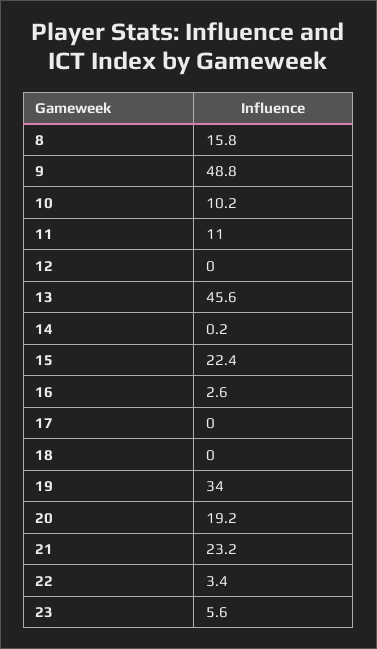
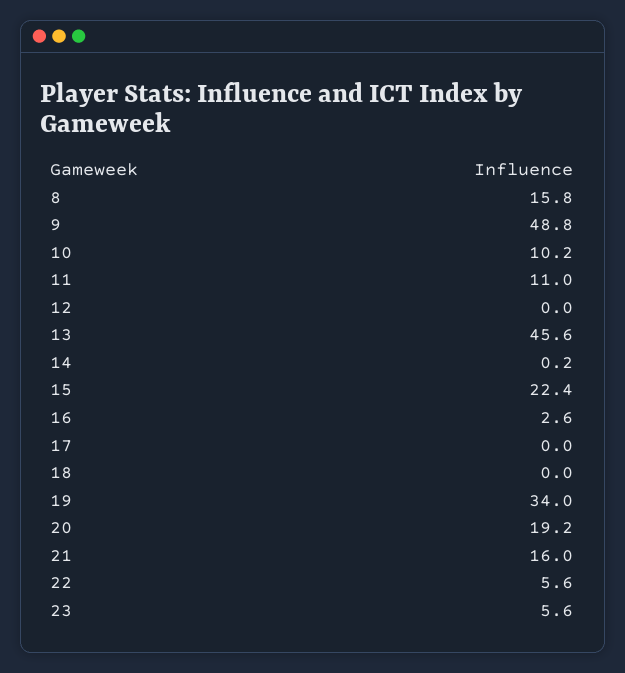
  {
    "8": 15.8,
    "9": 48.8,
    "10": 10.2,
    "11": 11,
    "12": 0,
    "13": 45.6,
    "14": 0.2,
    "15": 22.4,
    "16": 2.6,
    "17": 0,
    "18": 0,
    "19": 34,
    "20": 19.2,
-   "21": 23.2,
+   "21": 16,
-   "22": 3.4,
+   "22": 5.6,
    "23": 5.6
  }

